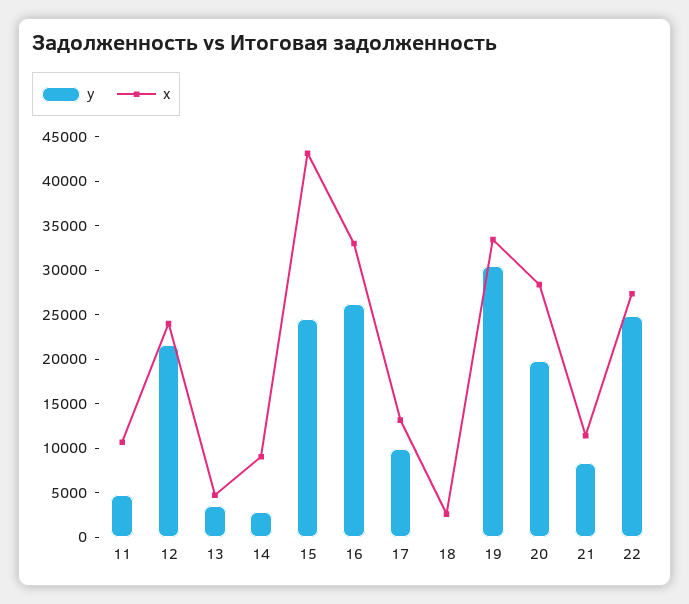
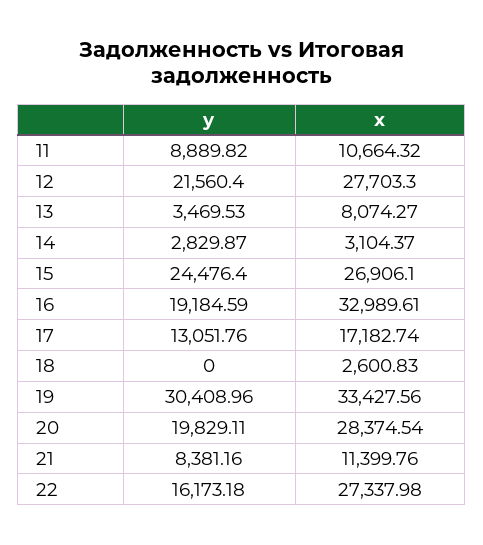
  {
    "y": {
-     "11": 5000,
+     "11": 8889.82,
      "12": 21560.4,
      "13": 3469.53,
      "14": 2829.87,
      "15": 24476.4,
-     "16": 26000,
+     "16": 19184.59,
-     "17": 10000,
+     "17": 13051.76,
      "18": 0,
      "19": 30408.96,
      "20": 19829.11,
      "21": 8381.16,
-     "22": 25000
+     "22": 16173.18
    },
    "x": {
      "11": 10664.32,
-     "12": 24000,
+     "12": 27703.3,
-     "13": 5000,
+     "13": 8074.27,
-     "14": 9000,
+     "14": 3104.37,
-     "15": 43000,
+     "15": 26906.1,
      "16": 32989.61,
-     "17": 13000,
+     "17": 17182.74,
      "18": 2600.83,
      "19": 33427.56,
      "20": 28374.54,
      "21": 11399.76,
      "22": 27337.98
    }
  }

